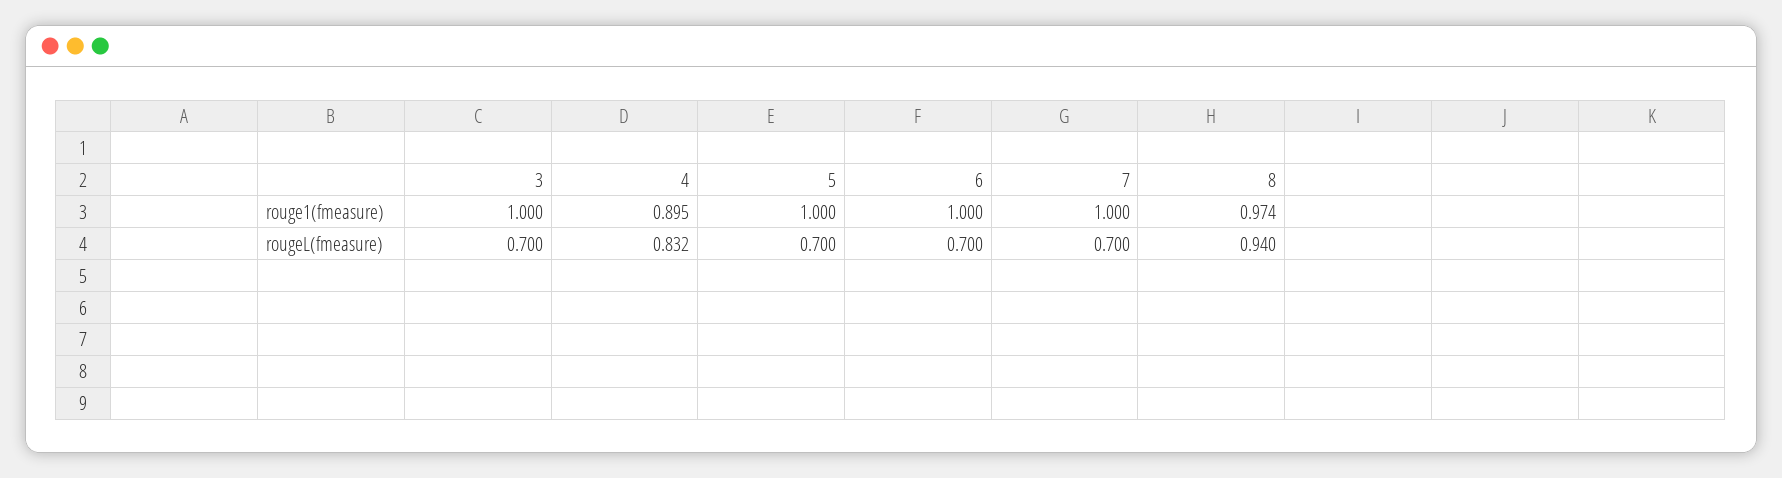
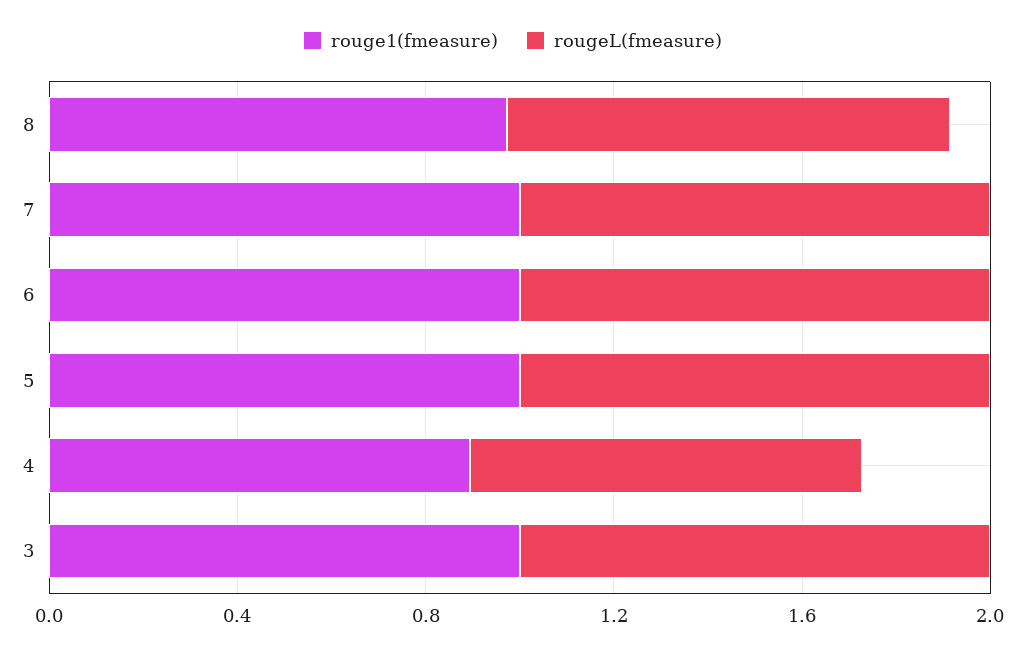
  {
    "rouge1(fmeasure)": {
      "3": 1,
      "4": 0.895,
      "5": 1,
      "6": 1,
      "7": 1,
      "8": 0.974
    },
    "rougeL(fmeasure)": {
-     "3": 0.7,
+     "3": 1,
      "4": 0.832,
-     "5": 0.7,
+     "5": 1,
-     "6": 0.7,
+     "6": 1,
-     "7": 0.7,
+     "7": 1,
      "8": 0.94
    }
  }

